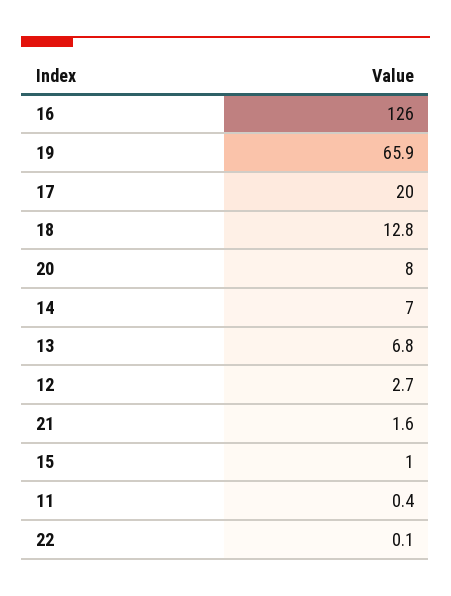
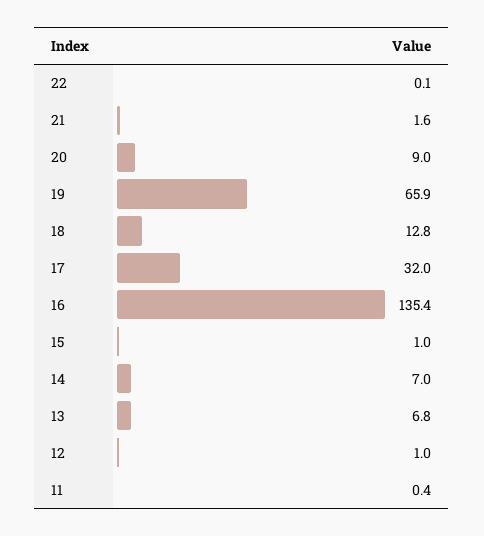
  {
-   "16": 126,
+   "16": 135.4,
    "19": 65.9,
-   "17": 20,
+   "17": 32,
    "18": 12.8,
-   "20": 8,
+   "20": 9,
    "14": 7,
    "13": 6.8,
-   "12": 2.7,
+   "12": 1,
    "21": 1.6,
    "15": 1,
    "11": 0.4,
    "22": 0.1
  }

